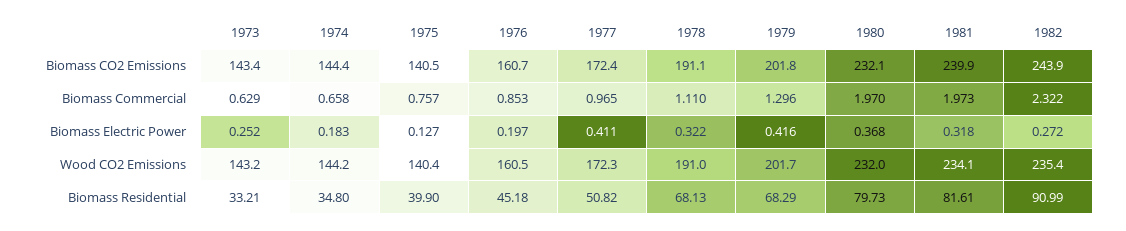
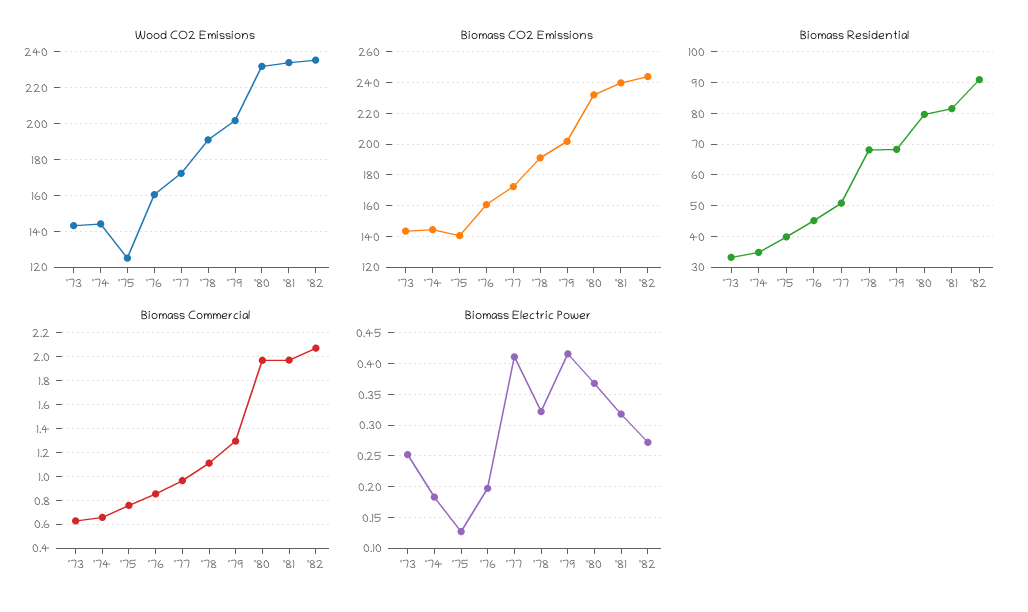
  {
    "Biomass CO2 Emissions": {
      "1973": 143.4,
      "1974": 144.4,
      "1975": 140.5,
      "1976": 160.7,
      "1977": 172.4,
      "1978": 191.1,
      "1979": 201.8,
      "1980": 232.1,
      "1981": 239.9,
      "1982": 243.9
    },
    "Biomass Commercial": {
      "1973": 0.629,
      "1974": 0.658,
      "1975": 0.757,
      "1976": 0.853,
      "1977": 0.965,
      "1978": 1.11,
      "1979": 1.296,
      "1980": 1.97,
      "1981": 1.973,
-     "1982": 2.322
+     "1982": 2.1
    },
    "Biomass Electric Power": {
      "1973": 0.252,
      "1974": 0.183,
      "1975": 0.127,
      "1976": 0.197,
      "1977": 0.411,
      "1978": 0.322,
      "1979": 0.416,
      "1980": 0.368,
      "1981": 0.318,
      "1982": 0.272
    },
    "Wood CO2 Emissions": {
      "1973": 143.2,
      "1974": 144.2,
-     "1975": 140.4,
+     "1975": 125,
      "1976": 160.5,
      "1977": 172.3,
      "1978": 191,
      "1979": 201.7,
      "1980": 232,
      "1981": 234.1,
      "1982": 235.4
    },
    "Biomass Residential": {
      "1973": 33.21,
      "1974": 34.8,
      "1975": 39.9,
      "1976": 45.18,
      "1977": 50.82,
      "1978": 68.13,
      "1979": 68.29,
      "1980": 79.73,
      "1981": 81.61,
      "1982": 90.99
    }
  }

